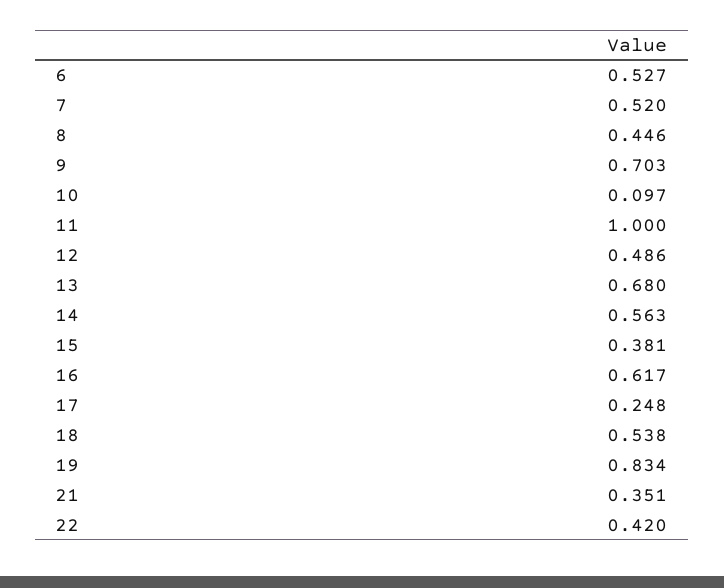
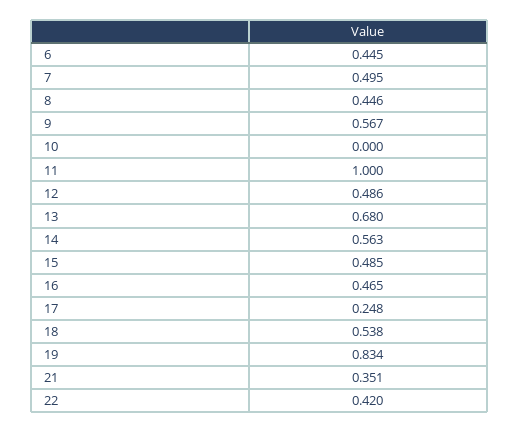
  {
-   "6": 0.527,
+   "6": 0.445,
-   "7": 0.52,
+   "7": 0.495,
    "8": 0.446,
-   "9": 0.703,
+   "9": 0.567,
-   "10": 0.097,
+   "10": 0,
    "11": 1,
    "12": 0.486,
    "13": 0.68,
    "14": 0.563,
-   "15": 0.381,
+   "15": 0.485,
-   "16": 0.617,
+   "16": 0.465,
    "17": 0.248,
    "18": 0.538,
    "19": 0.834,
    "21": 0.351,
    "22": 0.42
  }

